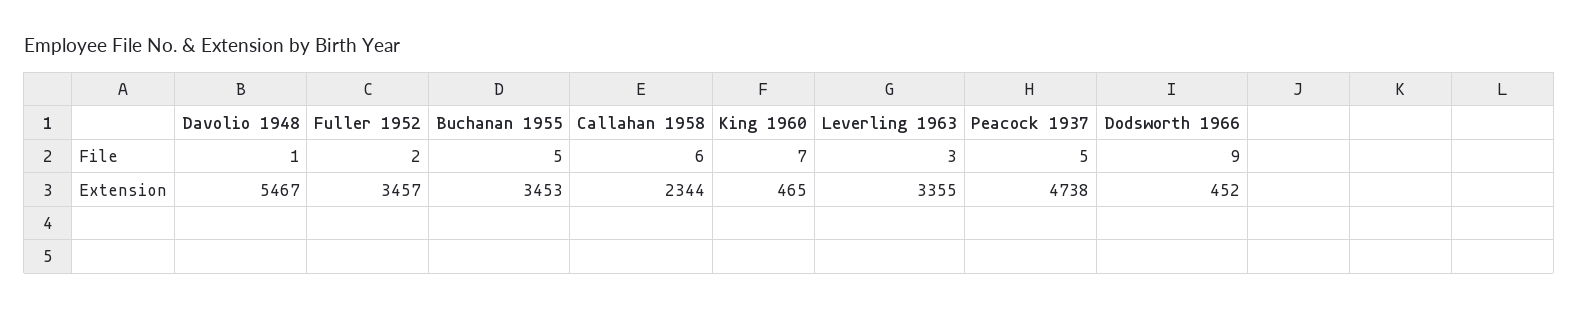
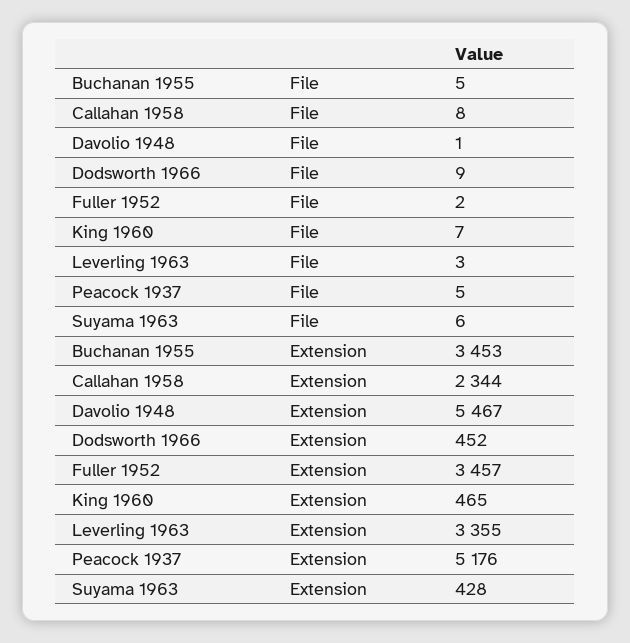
  {
    "Davolio 1948": {
      "File": 1,
      "Extension": 5467
    },
    "Fuller 1952": {
      "File": 2,
      "Extension": 3457
    },
    "Buchanan 1955": {
      "File": 5,
      "Extension": 3453
    },
    "Callahan 1958": {
-     "File": 6,
+     "File": 8,
      "Extension": 2344
    },
    "King 1960": {
      "File": 7,
      "Extension": 465
    },
    "Leverling 1963": {
      "File": 3,
      "Extension": 3355
    },
    "Peacock 1937": {
      "File": 5,
-     "Extension": 4738
+     "Extension": 5176
    },
    "Dodsworth 1966": {
      "File": 9,
      "Extension": 452
-   }
+   },
+   "Suyama 1963": {
+     "File": 6,
+     "Extension": 428
+   }
  }

